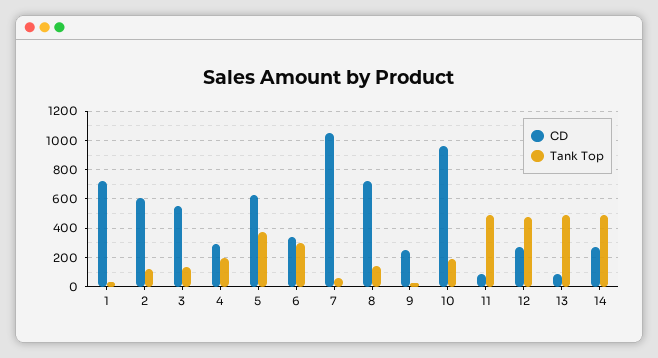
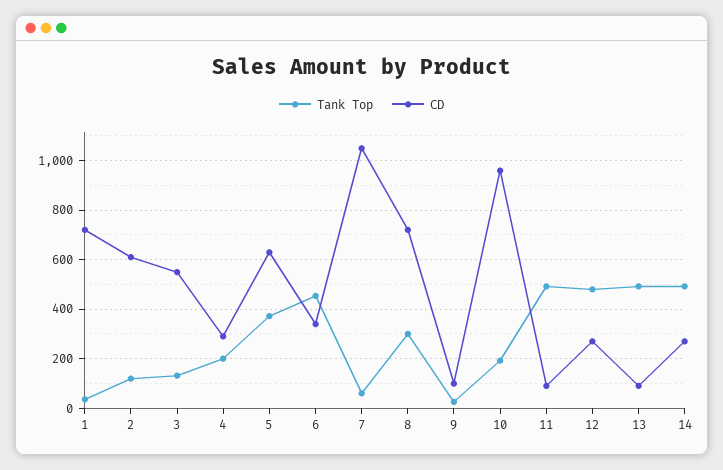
  {
    "CD": {
      "1": 725,
      "2": 600,
      "3": 550,
      "4": 300,
      "5": 625,
      "6": 350,
      "7": 1050,
      "8": 725,
-     "9": 250,
+     "9": 100,
      "10": 950,
      "11": 100,
      "12": 275,
      "13": 100,
      "14": 275
    },
    "Tank Top": {
      "1": 25,
      "2": 125,
      "3": 125,
      "4": 200,
      "5": 375,
-     "6": 300,
+     "6": 450,
      "7": 50,
-     "8": 150,
+     "8": 300,
      "9": 25,
      "10": 200,
      "11": 500,
      "12": 475,
      "13": 500,
      "14": 500
    }
  }

